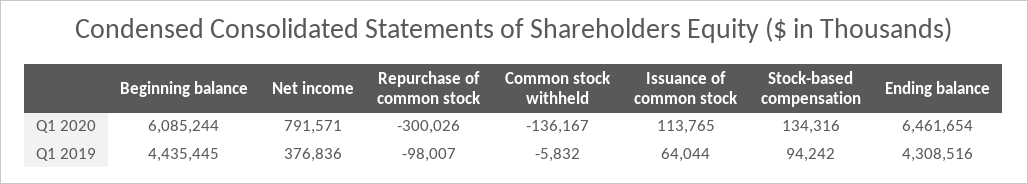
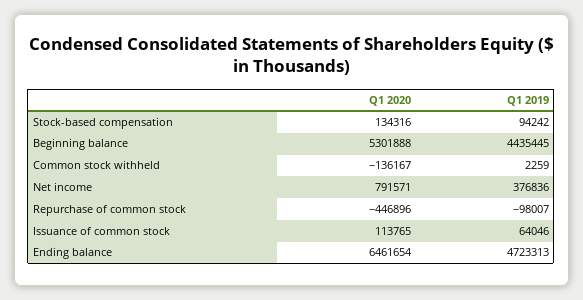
  {
    "Beginning balance": {
-     "Q1 2020": 6085244,
+     "Q1 2020": 5301888,
      "Q1 2019": 4435445
    },
    "Net income": {
      "Q1 2020": 791571,
      "Q1 2019": 376836
    },
    "Repurchase of common stock": {
-     "Q1 2020": -300026,
+     "Q1 2020": -446896,
      "Q1 2019": -98007
    },
    "Common stock withheld": {
      "Q1 2020": -136167,
-     "Q1 2019": -5832
+     "Q1 2019": 2259
    },
    "Issuance of common stock": {
      "Q1 2020": 113765,
-     "Q1 2019": 64044
+     "Q1 2019": 64046
    },
    "Stock-based compensation": {
      "Q1 2020": 134316,
      "Q1 2019": 94242
    },
    "Ending balance": {
      "Q1 2020": 6461654,
-     "Q1 2019": 4308516
+     "Q1 2019": 4723313
    }
  }

